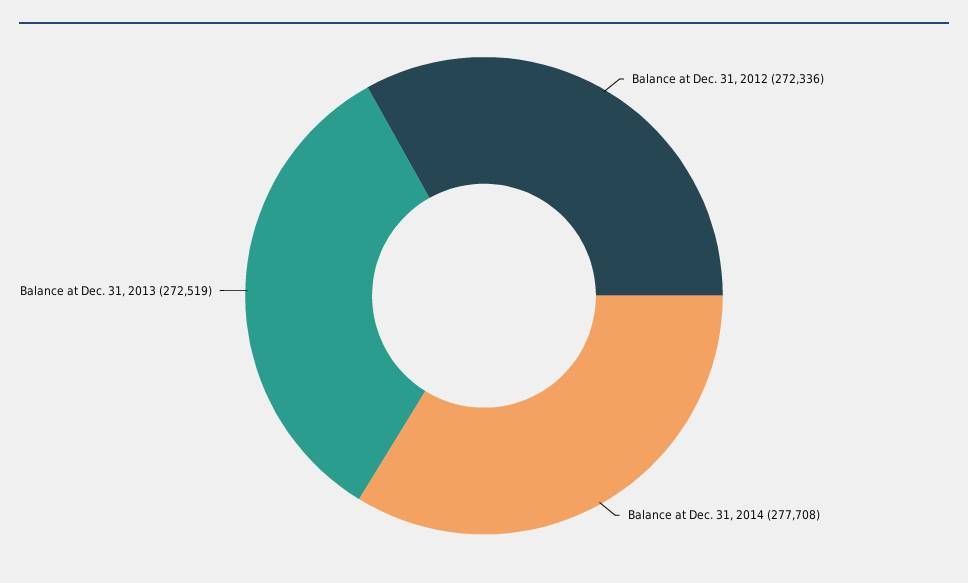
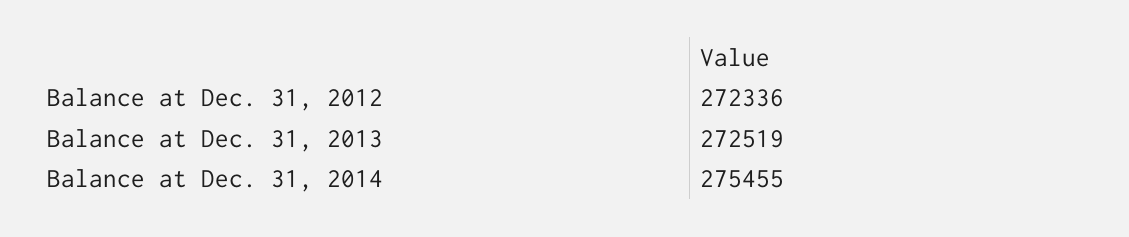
  {
    "Balance at Dec. 31, 2012": 272336,
-   "Balance at Dec. 31, 2014": 277708,
+   "Balance at Dec. 31, 2014": 275455,
    "Balance at Dec. 31, 2013": 272519
  }

